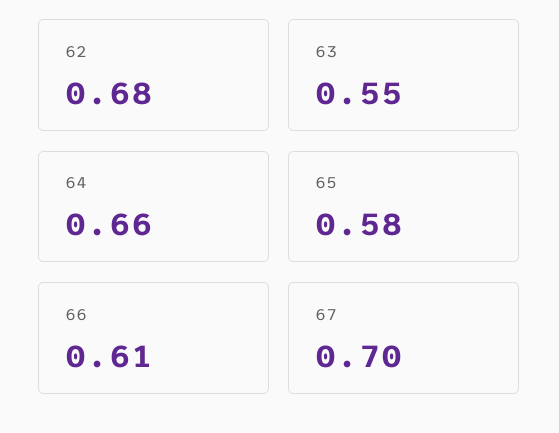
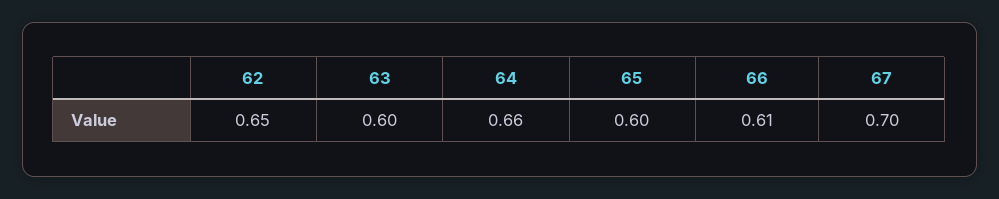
  {
-   "62": 0.68,
+   "62": 0.65,
-   "63": 0.55,
+   "63": 0.6,
    "64": 0.66,
-   "65": 0.58,
+   "65": 0.6,
    "66": 0.61,
    "67": 0.7
  }

